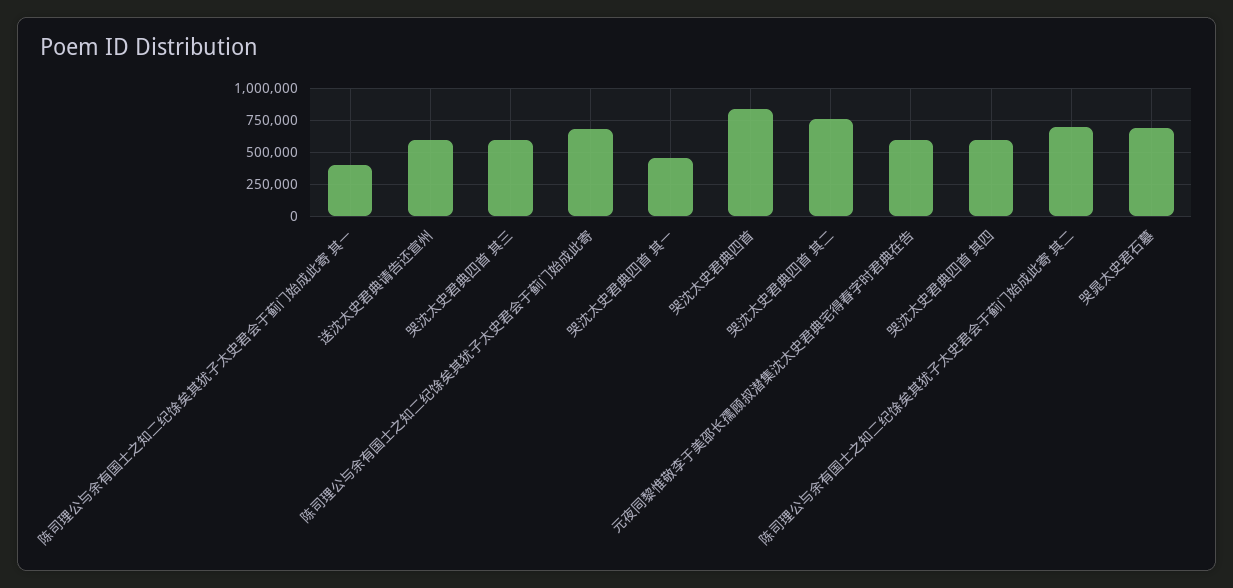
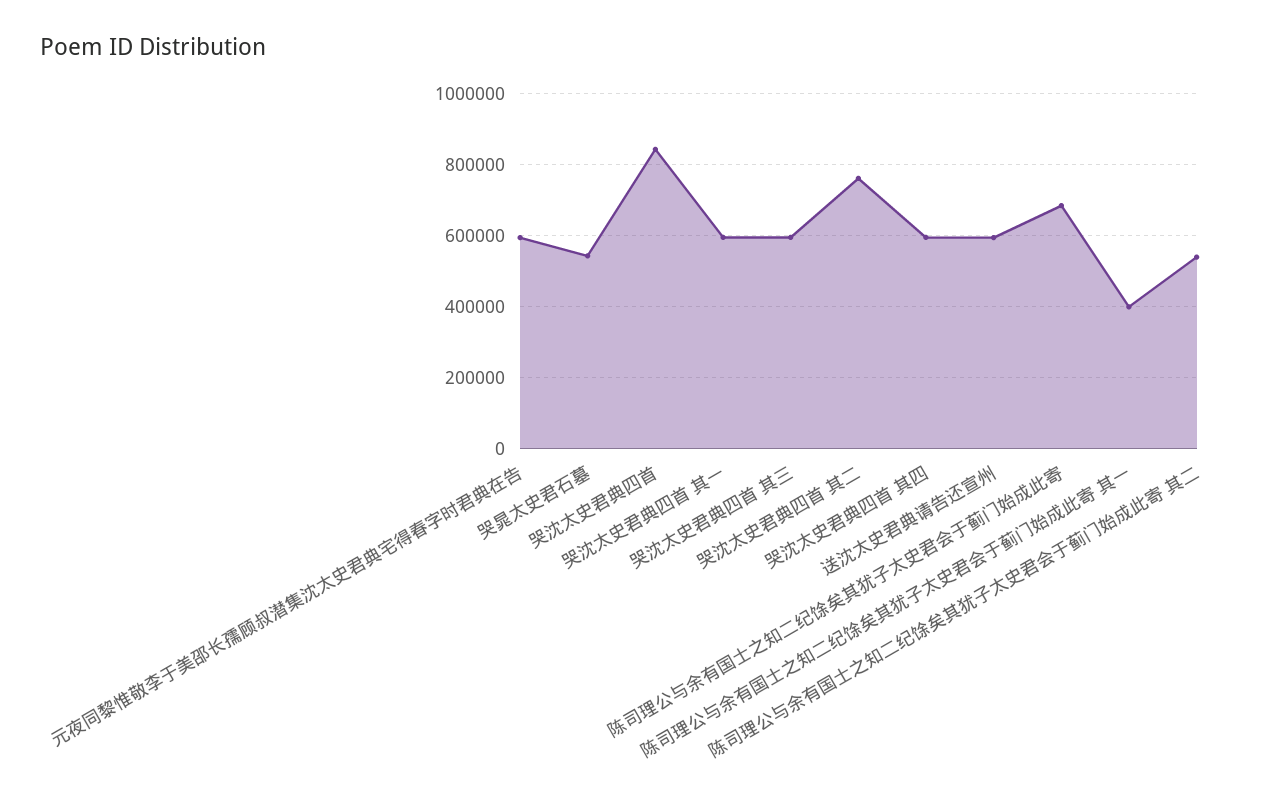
  {
    "陈司理公与余有国士之知二纪馀矣其犹子太史君会于蓟门始成此寄 其一": 400000,
    "送沈太史君典请告还宣州": 600000,
    "哭沈太史君典四首 其三": 600000,
    "陈司理公与余有国士之知二纪馀矣其犹子太史君会于蓟门始成此寄": 680000,
-   "哭沈太史君典四首 其一": 450000,
+   "哭沈太史君典四首 其一": 600000,
    "哭沈太史君典四首": 840000,
    "哭沈太史君典四首 其二": 760000,
    "元夜同黎惟敬李于美邵长孺顾叔潜集沈太史君典宅得春字时君典在告": 600000,
    "哭沈太史君典四首 其四": 600000,
-   "陈司理公与余有国士之知二纪馀矣其犹子太史君会于蓟门始成此寄 其二": 700000,
+   "陈司理公与余有国士之知二纪馀矣其犹子太史君会于蓟门始成此寄 其二": 540000,
-   "哭晁太史君石墓": 700000
+   "哭晁太史君石墓": 540000
  }

